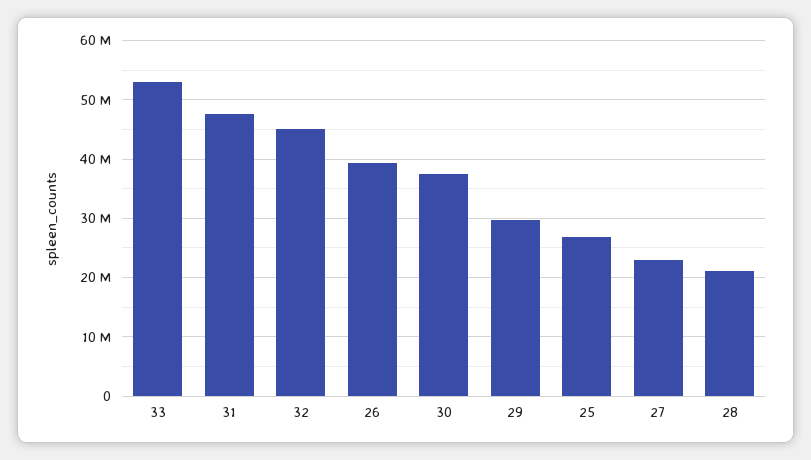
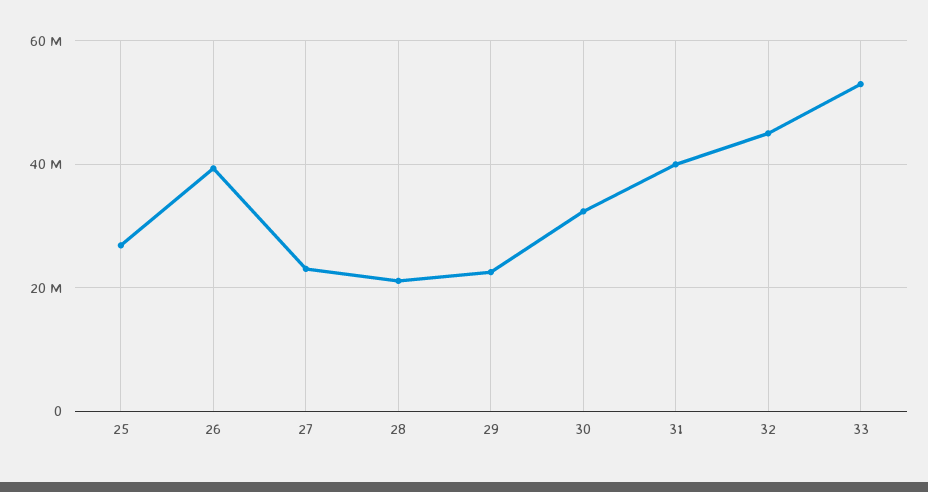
  {
    "33": 54000000,
-   "31": 48000000,
+   "31": 40000000,
    "32": 46000000,
    "26": 40000000,
-   "30": 38000000,
+   "30": 32000000,
-   "29": 30000000,
+   "29": 22000000,
    "25": 26000000,
    "27": 24000000,
    "28": 22000000
  }

